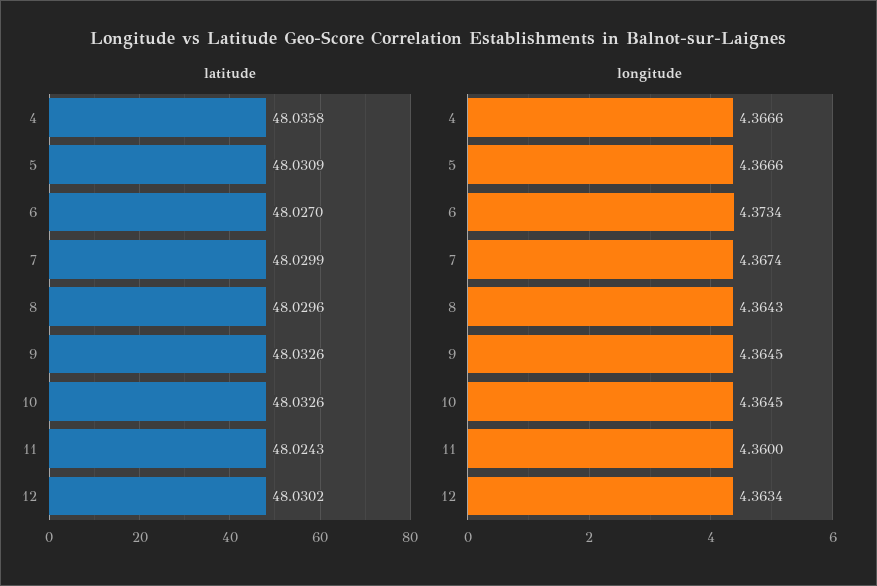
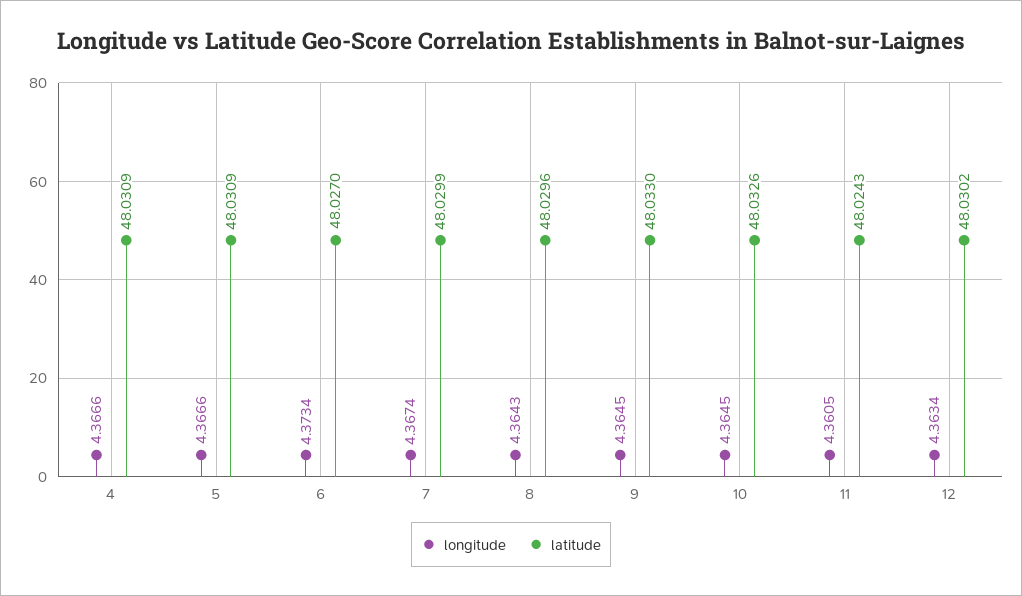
  {
    "latitude": {
-     "4": 48.0358,
+     "4": 48.0309,
      "5": 48.0309,
      "6": 48.027,
      "7": 48.0299,
      "8": 48.0296,
-     "9": 48.0326,
+     "9": 48.033,
      "10": 48.0326,
      "11": 48.0243,
      "12": 48.0302
    },
    "longitude": {
      "4": 4.3666,
      "5": 4.3666,
      "6": 4.3734,
      "7": 4.3674,
      "8": 4.3643,
      "9": 4.3645,
      "10": 4.3645,
-     "11": 4.36,
+     "11": 4.3605,
      "12": 4.3634
    }
  }

